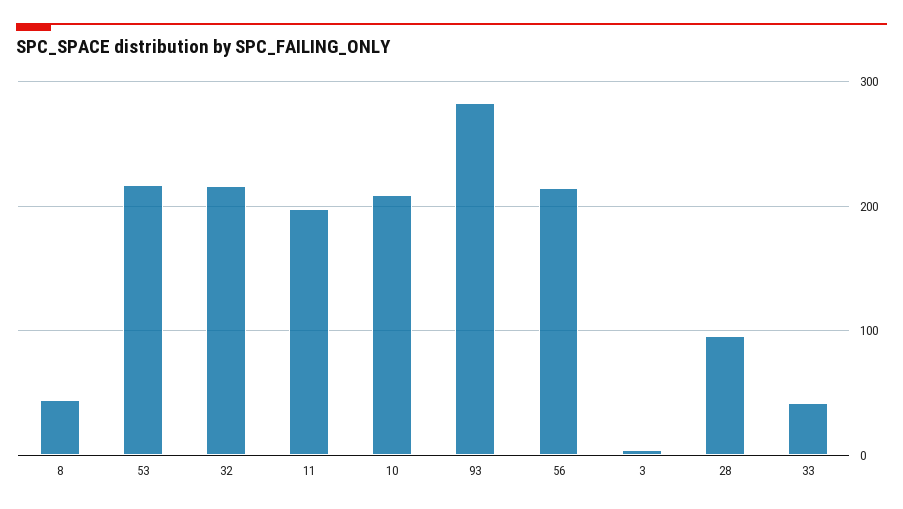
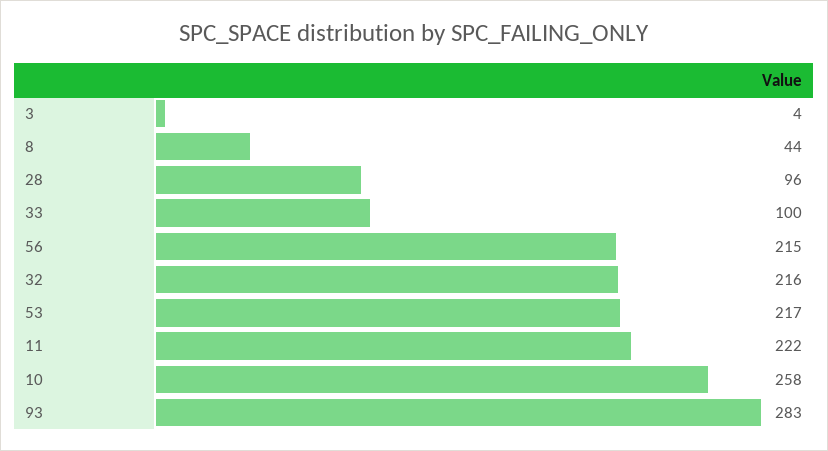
  {
    "8": 44,
    "53": 217,
    "32": 216,
-   "11": 200,
+   "11": 222,
-   "10": 210,
+   "10": 258,
    "93": 283,
    "56": 215,
    "3": 4,
    "28": 96,
-   "33": 40
+   "33": 100
  }

